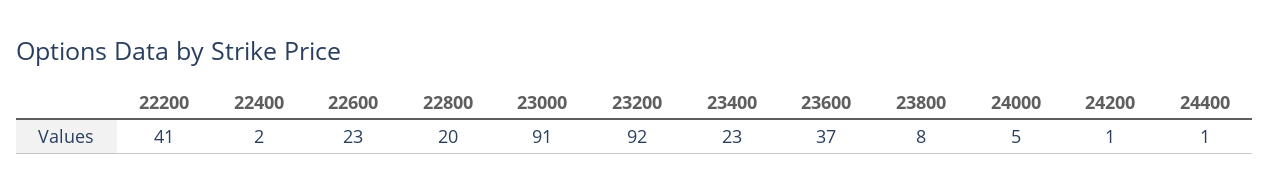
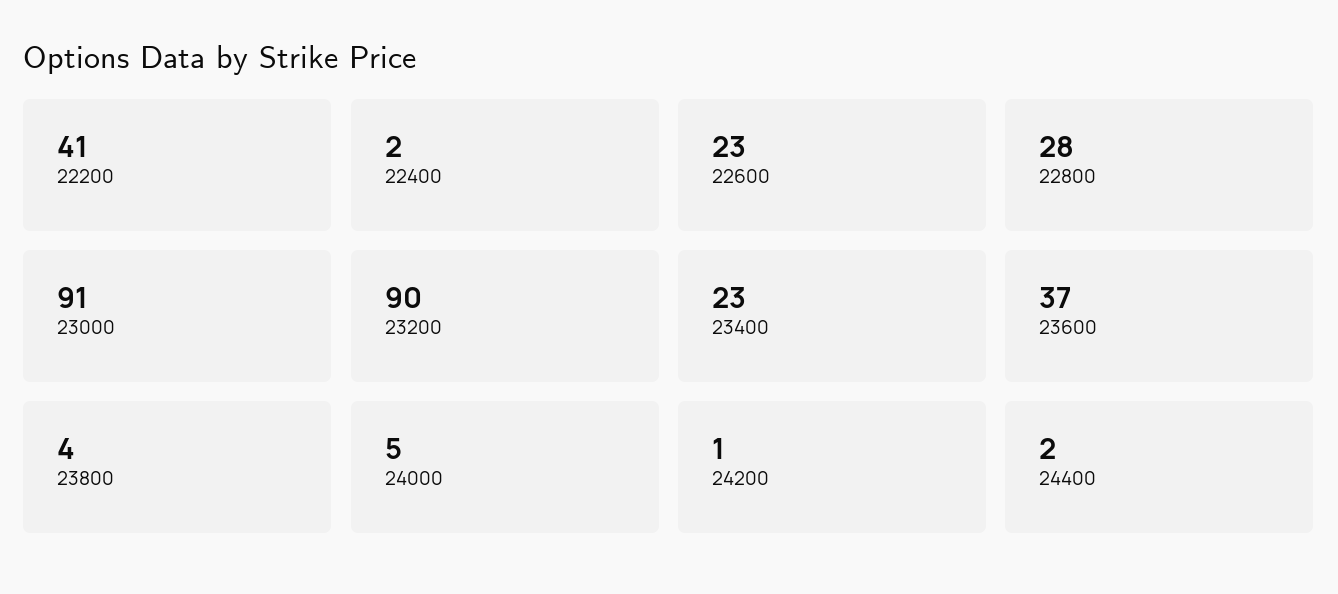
  {
    "22200": 41,
    "22400": 2,
    "22600": 23,
-   "22800": 20,
+   "22800": 28,
    "23000": 91,
-   "23200": 92,
+   "23200": 90,
    "23400": 23,
    "23600": 37,
-   "23800": 8,
+   "23800": 4,
    "24000": 5,
    "24200": 1,
-   "24400": 1
+   "24400": 2
  }

